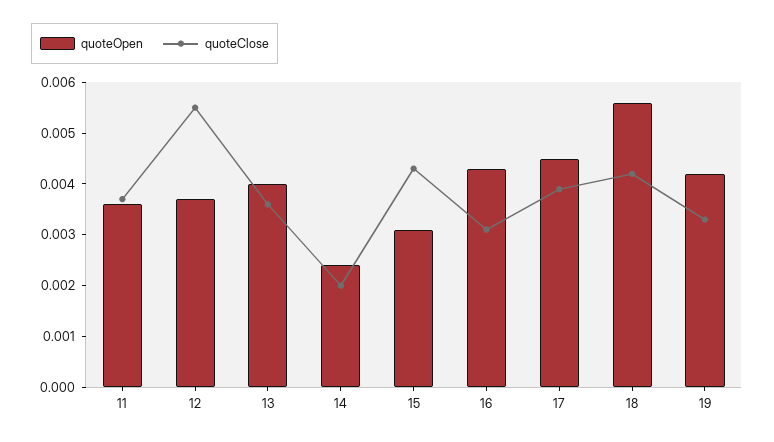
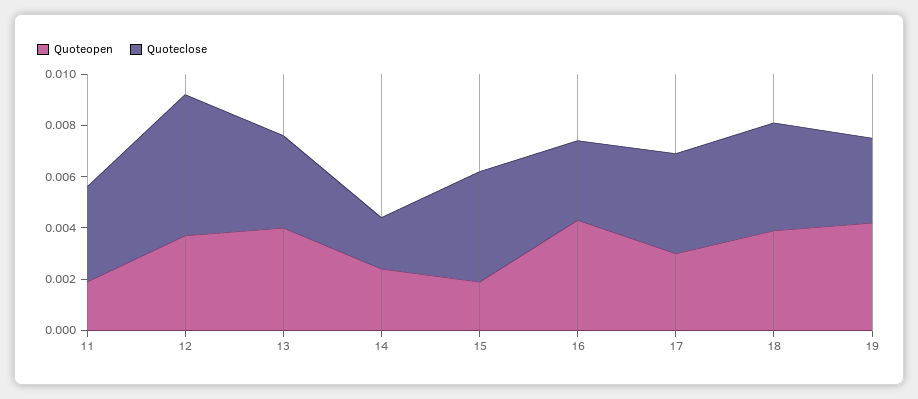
  {
    "quoteOpen": {
-     "11": 0.0035,
+     "11": 0.002,
      "12": 0.0035,
      "13": 0.004,
      "14": 0.0025,
-     "15": 0.003,
+     "15": 0.002,
      "16": 0.0045,
-     "17": 0.0045,
+     "17": 0.003,
-     "18": 0.0055,
+     "18": 0.004,
      "19": 0.004
    },
    "quoteClose": {
      "11": 0.0035,
      "12": 0.0055,
      "13": 0.0035,
      "14": 0.002,
      "15": 0.0045,
      "16": 0.003,
      "17": 0.004,
      "18": 0.004,
      "19": 0.0035
    }
  }

